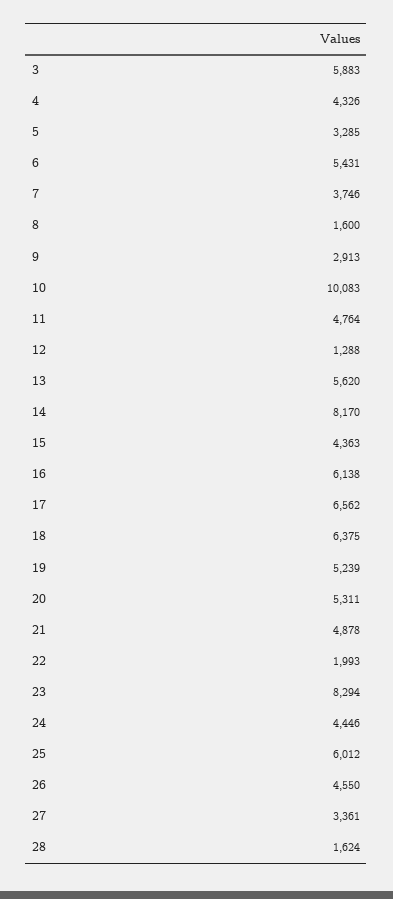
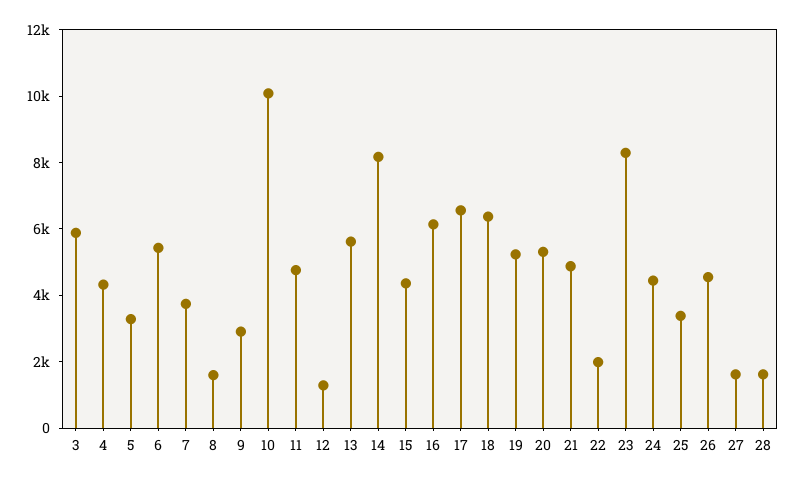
  {
    "3": 5883,
    "4": 4326,
    "5": 3285,
    "6": 5431,
    "7": 3746,
    "8": 1600,
    "9": 2913,
    "10": 10083,
    "11": 4764,
    "12": 1288,
    "13": 5620,
    "14": 8170,
    "15": 4363,
    "16": 6138,
    "17": 6562,
    "18": 6375,
    "19": 5239,
    "20": 5311,
    "21": 4878,
    "22": 1993,
    "23": 8294,
    "24": 4446,
-   "25": 6012,
+   "25": 3500,
    "26": 4550,
-   "27": 3361,
+   "27": 1500,
    "28": 1624
  }

